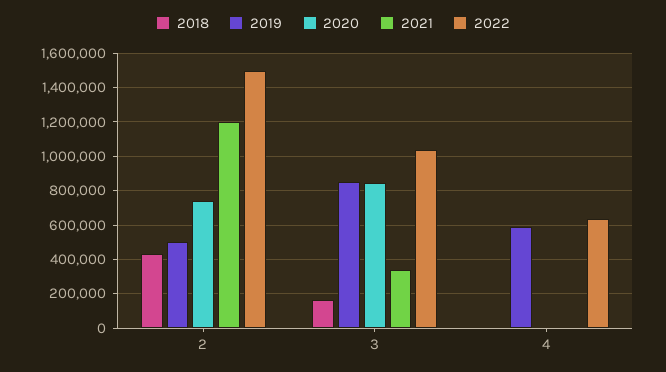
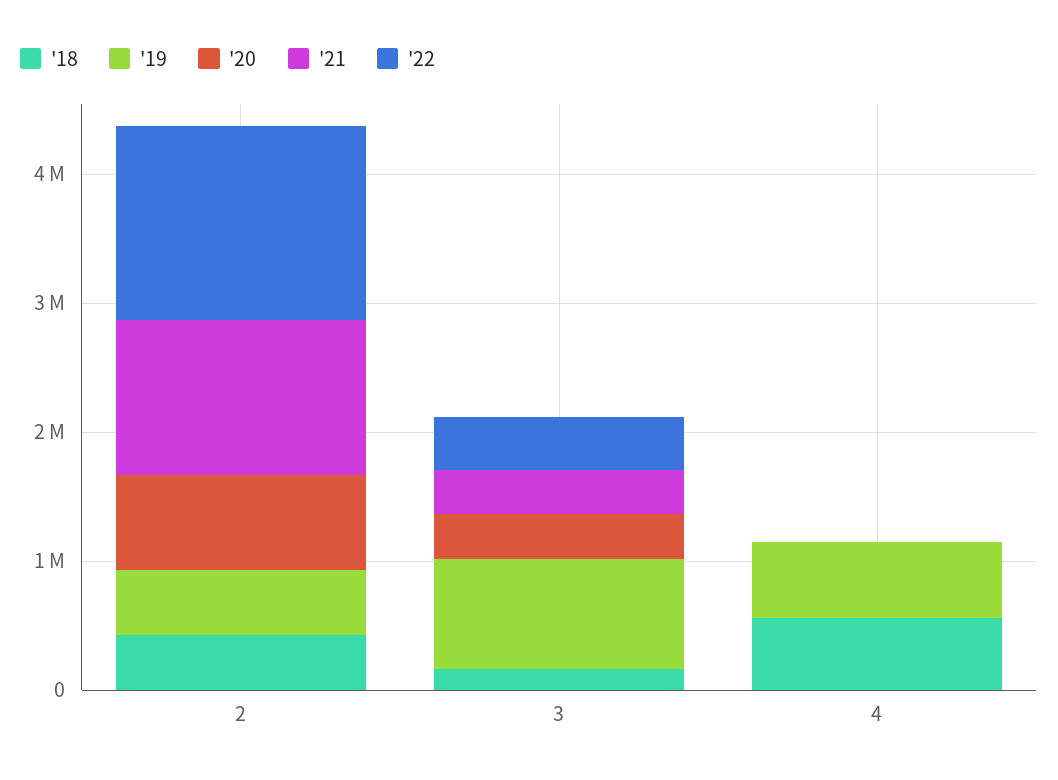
  {
    "2018": {
      "2": 450000,
      "3": 150000,
-     "4": 0
+     "4": 600000
    },
    "2019": {
      "2": 500000,
      "3": 850000,
      "4": 600000
    },
    "2020": {
      "2": 750000,
-     "3": 850000,
+     "3": 400000,
      "4": 0
    },
    "2021": {
      "2": 1200000,
      "3": 350000,
      "4": 0
    },
    "2022": {
      "2": 1500000,
-     "3": 1050000,
+     "3": 400000,
-     "4": 650000
+     "4": 0
    }
  }

